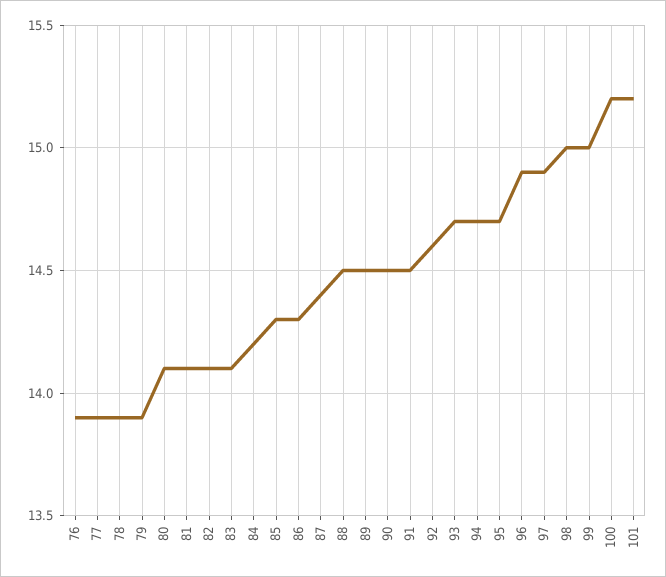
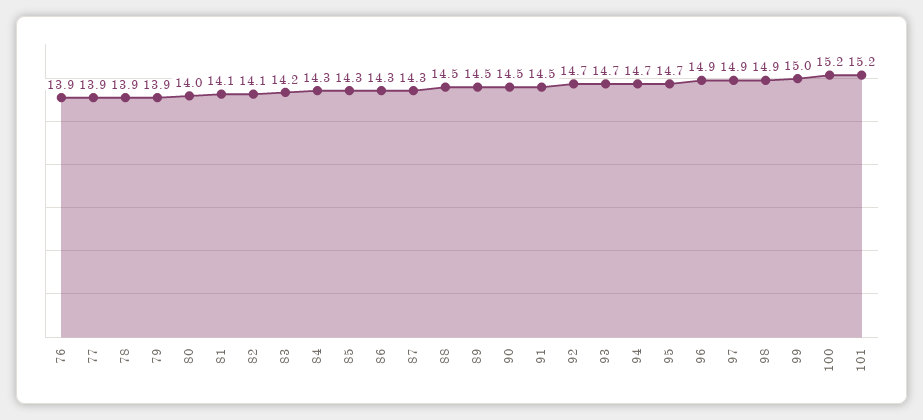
  {
    "76": 13.9,
    "77": 13.9,
    "78": 13.9,
    "79": 13.9,
-   "80": 14.1,
+   "80": 14,
    "81": 14.1,
    "82": 14.1,
-   "83": 14.1,
+   "83": 14.2,
-   "84": 14.2,
+   "84": 14.3,
    "85": 14.3,
    "86": 14.3,
-   "87": 14.4,
+   "87": 14.3,
    "88": 14.5,
    "89": 14.5,
    "90": 14.5,
    "91": 14.5,
-   "92": 14.6,
+   "92": 14.7,
    "93": 14.7,
    "94": 14.7,
    "95": 14.7,
    "96": 14.9,
    "97": 14.9,
-   "98": 15,
+   "98": 14.9,
    "99": 15,
    "100": 15.2,
    "101": 15.2
  }

